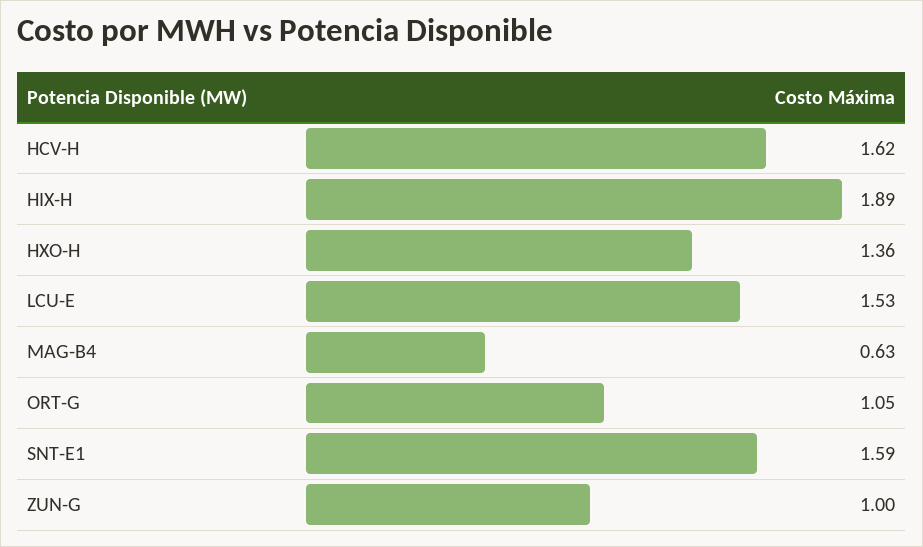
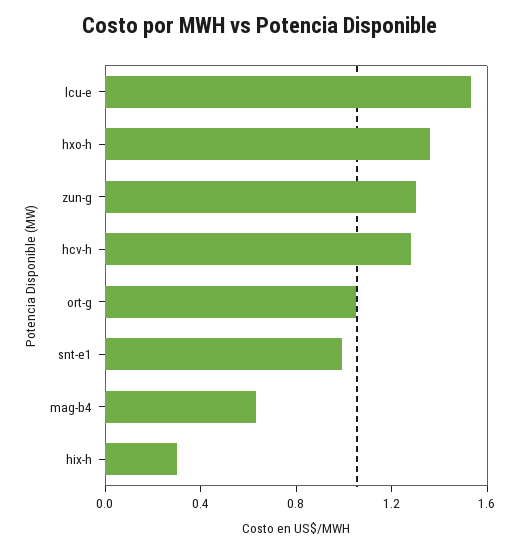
  {
-   "HCV-H": 1.62,
+   "HCV-H": 1.3,
-   "HIX-H": 1.89,
+   "HIX-H": 0.3,
    "HXO-H": 1.36,
    "LCU-E": 1.53,
    "MAG-B4": 0.63,
    "ORT-G": 1.05,
-   "SNT-E1": 1.59,
+   "SNT-E1": 1,
-   "ZUN-G": 1
+   "ZUN-G": 1.3
  }

